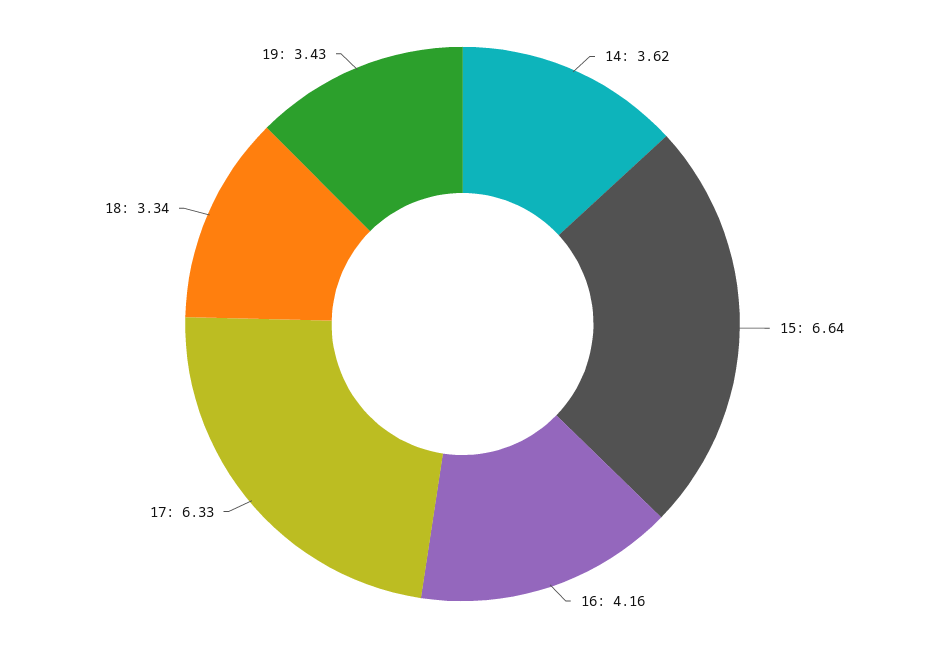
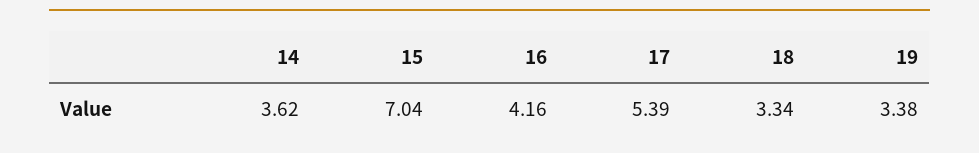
  {
    "14": 3.62,
-   "15": 6.64,
+   "15": 7.04,
    "16": 4.16,
-   "17": 6.33,
+   "17": 5.39,
    "18": 3.34,
-   "19": 3.43
+   "19": 3.38
  }

